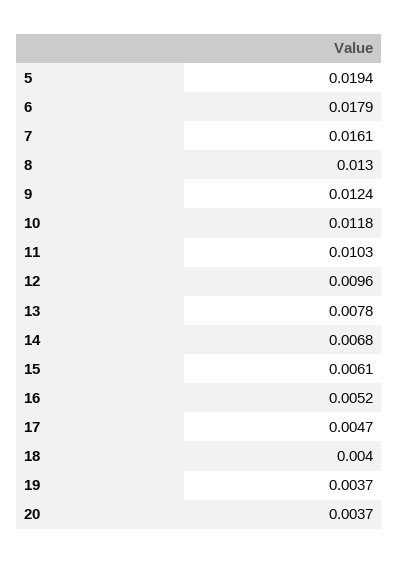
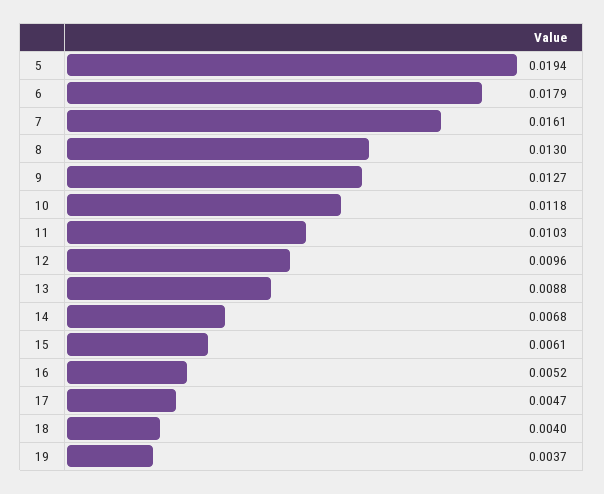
  {
    "5": 0.0194,
    "6": 0.0179,
    "7": 0.0161,
    "8": 0.013,
-   "9": 0.0124,
+   "9": 0.0127,
    "10": 0.0118,
    "11": 0.0103,
    "12": 0.0096,
-   "13": 0.0078,
+   "13": 0.0088,
    "14": 0.0068,
    "15": 0.0061,
    "16": 0.0052,
    "17": 0.0047,
    "18": 0.004,
-   "19": 0.0037,
+   "19": 0.0037
-   "20": 0.0037
  }

